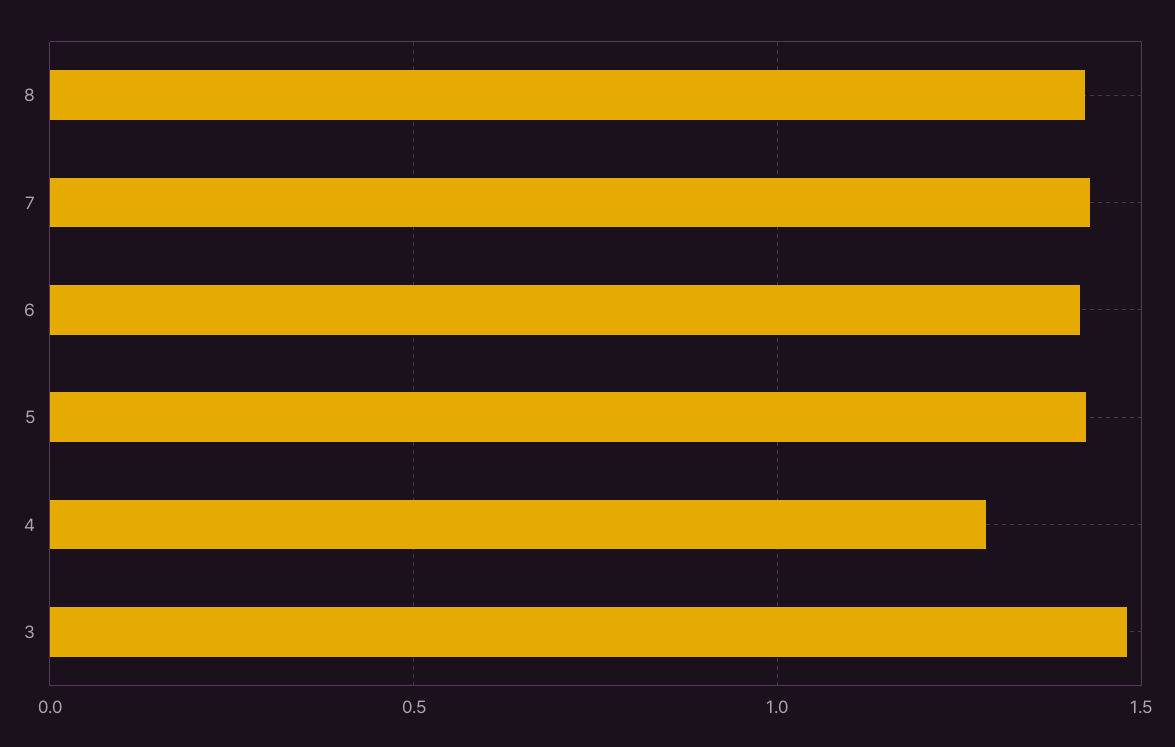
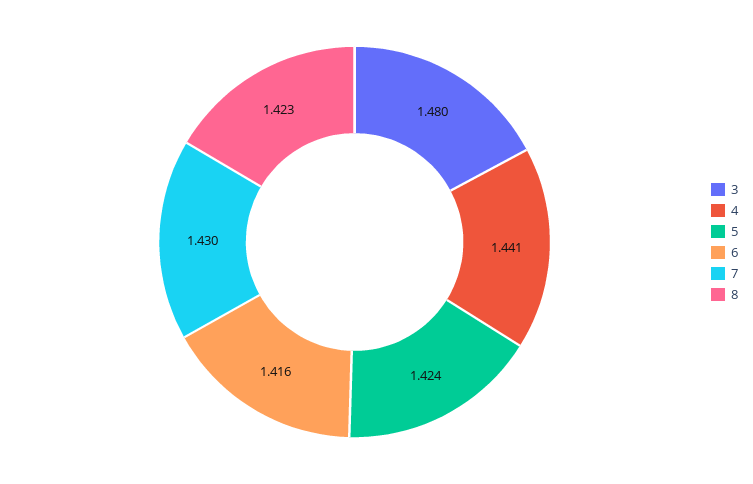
  {
    "8": 1.423,
    "7": 1.43,
    "6": 1.416,
    "5": 1.424,
-   "4": 1.3,
+   "4": 1.441,
    "3": 1.48
  }

